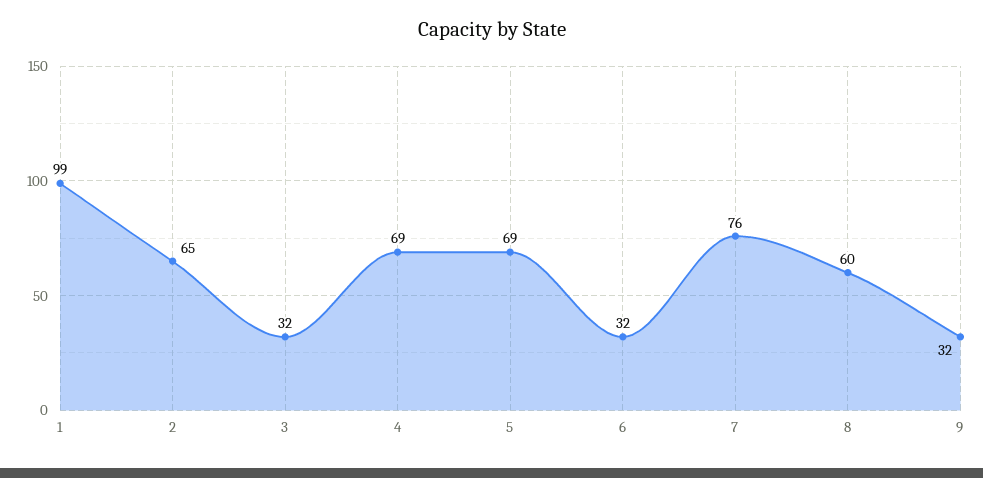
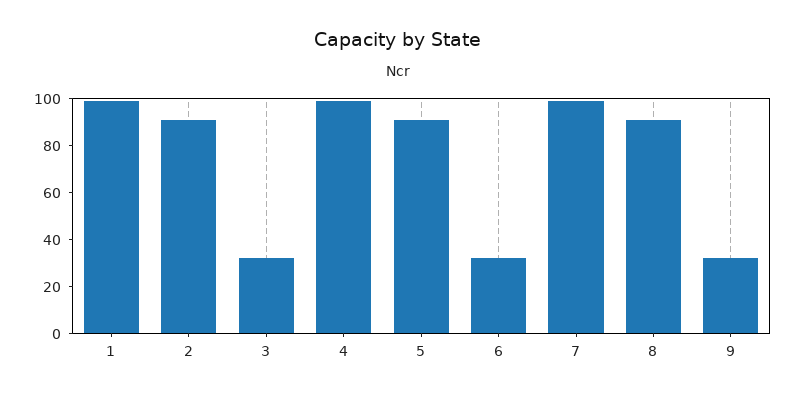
  {
    "1": 99,
-   "2": 65,
+   "2": 90,
    "3": 32,
-   "4": 69,
+   "4": 100,
-   "5": 69,
+   "5": 90,
    "6": 32,
-   "7": 76,
+   "7": 100,
-   "8": 60,
+   "8": 90,
    "9": 32
  }

